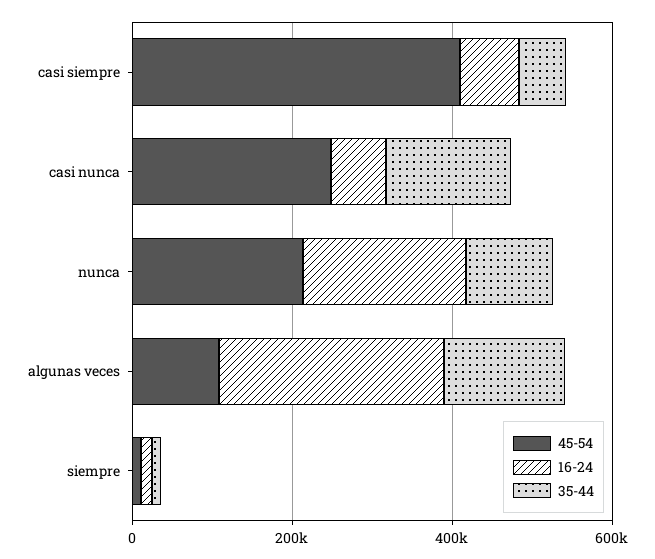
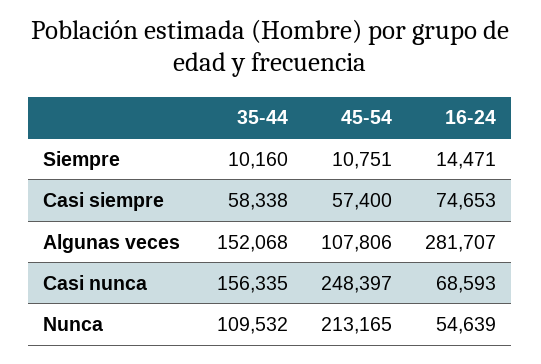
  {
    "45-54": {
-     "casi siempre": 400000,
+     "casi siempre": 57400,
      "casi nunca": 248397,
      "nunca": 213165,
      "algunas veces": 107806,
      "siempre": 10751
    },
    "16-24": {
      "casi siempre": 74653,
      "casi nunca": 68593,
-     "nunca": 200000,
+     "nunca": 54639,
      "algunas veces": 281707,
      "siempre": 14471
    },
    "35-44": {
      "casi siempre": 58338,
      "casi nunca": 156335,
      "nunca": 109532,
      "algunas veces": 152068,
      "siempre": 10160
    }
  }

